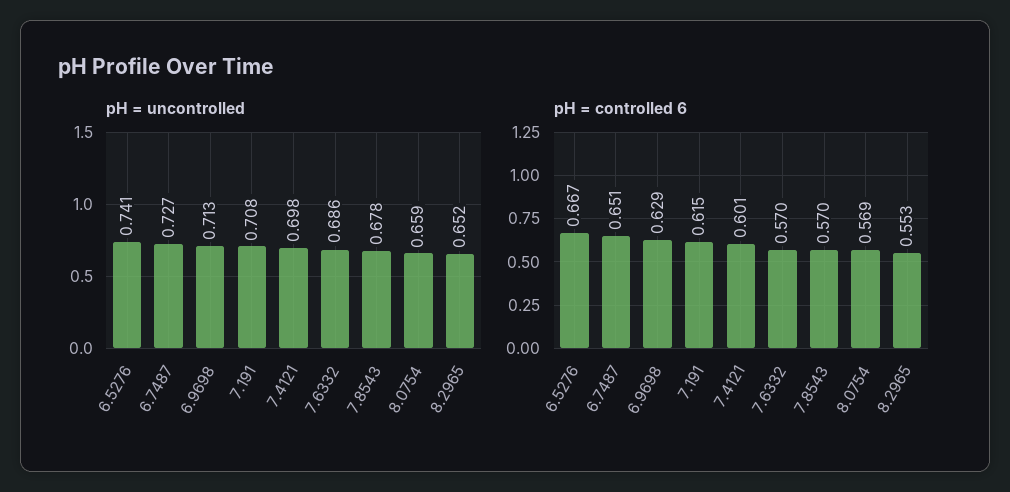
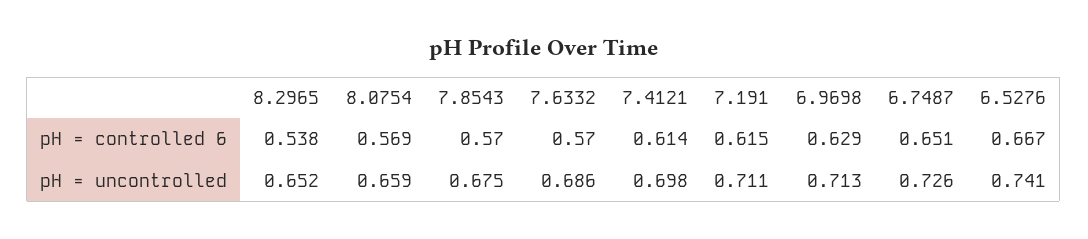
  {
    "pH = uncontrolled": {
      "6.5276": 0.741,
-     "6.7487": 0.727,
+     "6.7487": 0.726,
      "6.9698": 0.713,
-     "7.191": 0.708,
+     "7.191": 0.711,
      "7.4121": 0.698,
      "7.6332": 0.686,
-     "7.8543": 0.678,
+     "7.8543": 0.675,
      "8.0754": 0.659,
      "8.2965": 0.652
    },
    "pH = controlled 6": {
      "6.5276": 0.667,
      "6.7487": 0.651,
      "6.9698": 0.629,
      "7.191": 0.615,
-     "7.4121": 0.601,
+     "7.4121": 0.614,
      "7.6332": 0.57,
      "7.8543": 0.57,
      "8.0754": 0.569,
-     "8.2965": 0.553
+     "8.2965": 0.538
    }
  }

